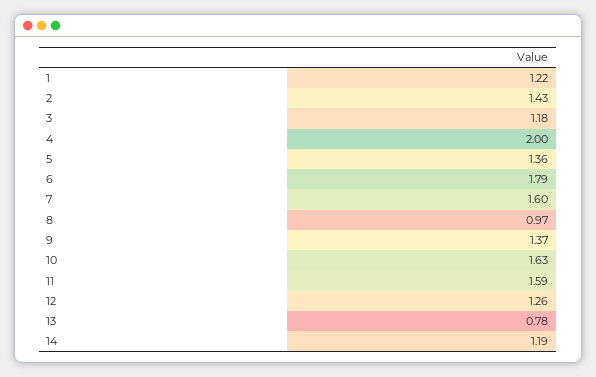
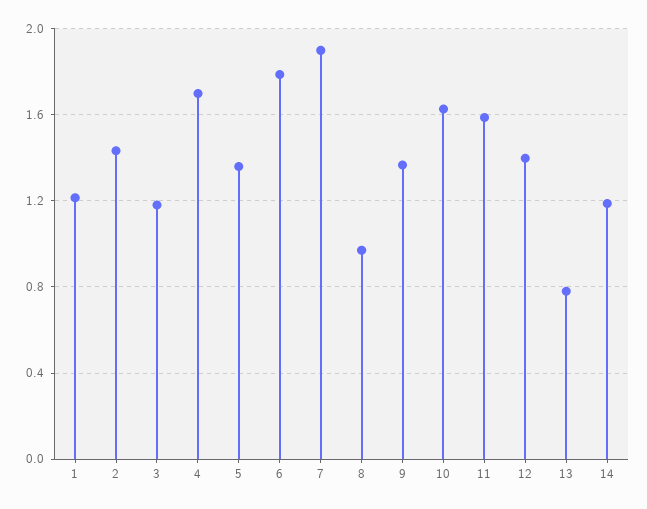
  {
    "1": 1.22,
    "2": 1.43,
    "3": 1.18,
-   "4": 2,
+   "4": 1.7,
    "5": 1.36,
    "6": 1.79,
-   "7": 1.6,
+   "7": 1.9,
    "8": 0.97,
    "9": 1.37,
    "10": 1.63,
    "11": 1.59,
-   "12": 1.26,
+   "12": 1.4,
    "13": 0.78,
    "14": 1.19
  }

